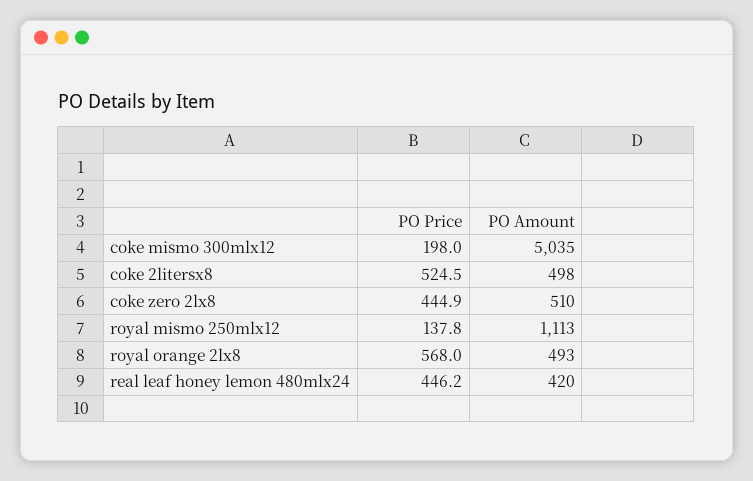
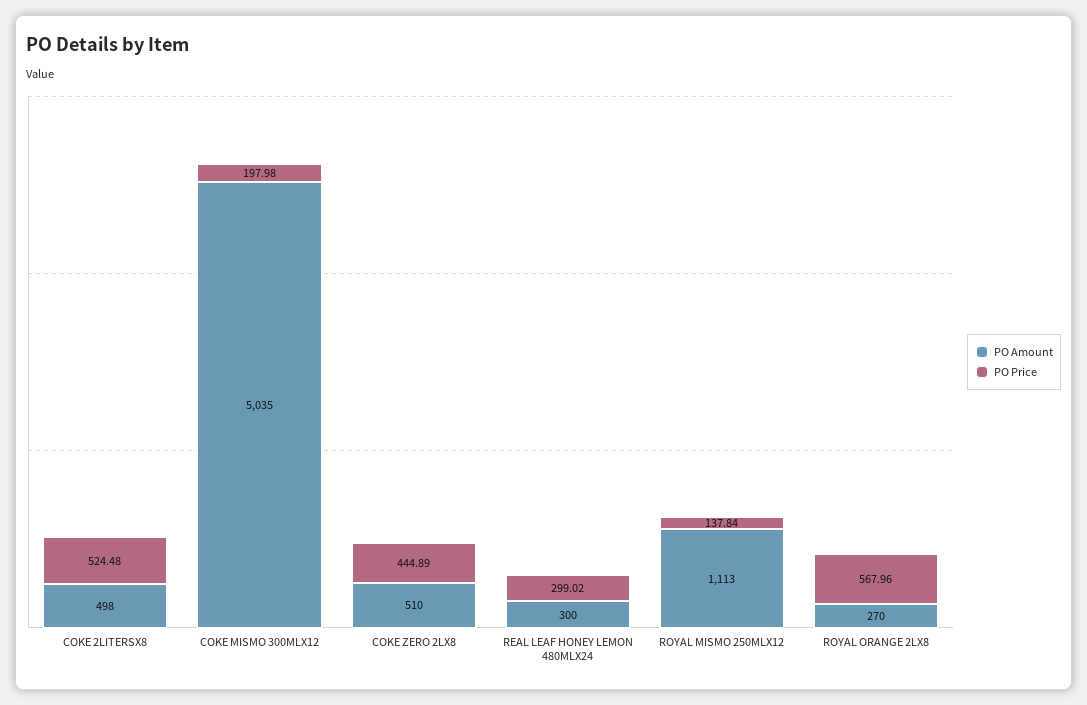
  {
    "PO Price": {
      "coke mismo 300mlx12": 197.98,
      "coke 2litersx8": 524.48,
      "coke zero 2lx8": 444.89,
      "royal mismo 250mlx12": 137.84,
      "royal orange 2lx8": 567.96,
-     "real leaf honey lemon 480mlx24": 446.2
+     "real leaf honey lemon 480mlx24": 299.02
    },
    "PO Amount": {
      "coke mismo 300mlx12": 5035,
      "coke 2litersx8": 498,
      "coke zero 2lx8": 510,
      "royal mismo 250mlx12": 1113,
-     "royal orange 2lx8": 493,
+     "royal orange 2lx8": 270,
-     "real leaf honey lemon 480mlx24": 420
+     "real leaf honey lemon 480mlx24": 300
    }
  }

